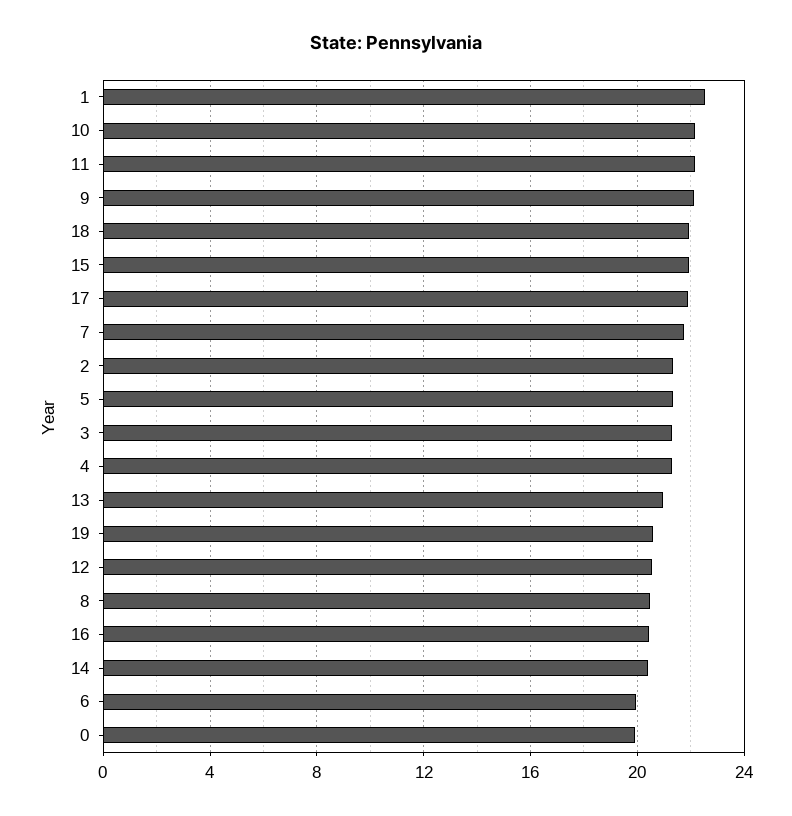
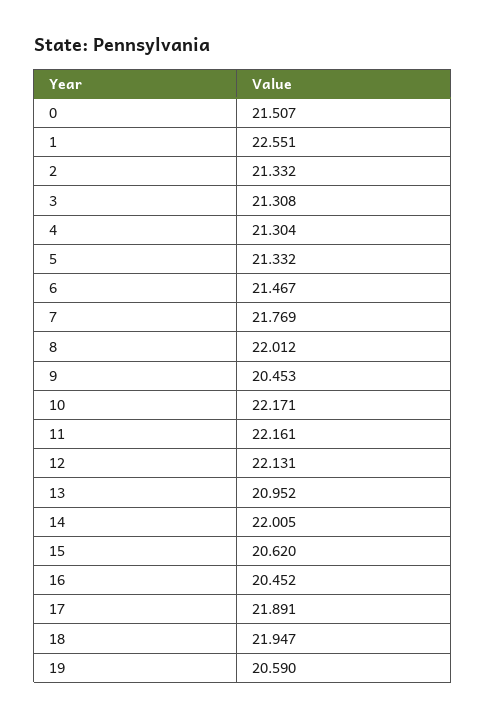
  {
    "1": 22.551,
    "10": 22.171,
    "11": 22.161,
-   "9": 22,
+   "9": 20.453,
    "18": 21.947,
-   "15": 22,
+   "15": 20.62,
    "17": 21.891,
    "7": 21.769,
    "2": 21.332,
    "5": 21.332,
    "3": 21.308,
    "4": 21.304,
    "13": 20.952,
    "19": 20.59,
-   "12": 20.5,
+   "12": 22.131,
-   "8": 20.5,
+   "8": 22.012,
    "16": 20.452,
-   "14": 20.5,
+   "14": 22.005,
-   "6": 20,
+   "6": 21.467,
-   "0": 20
+   "0": 21.507
  }

